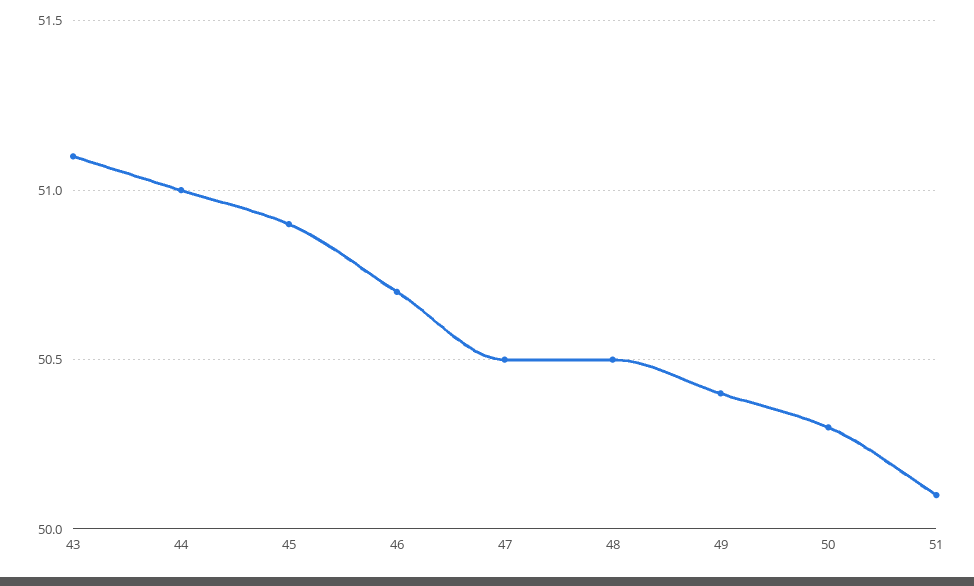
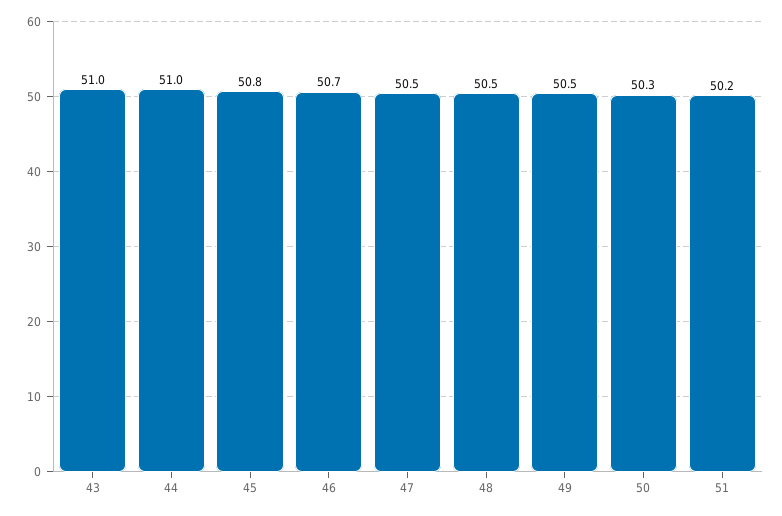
  {
-   "43": 51.1,
+   "43": 51,
    "44": 51,
-   "45": 50.9,
+   "45": 50.8,
    "46": 50.7,
    "47": 50.5,
    "48": 50.5,
-   "49": 50.4,
+   "49": 50.5,
    "50": 50.3,
-   "51": 50.1
+   "51": 50.2
  }

